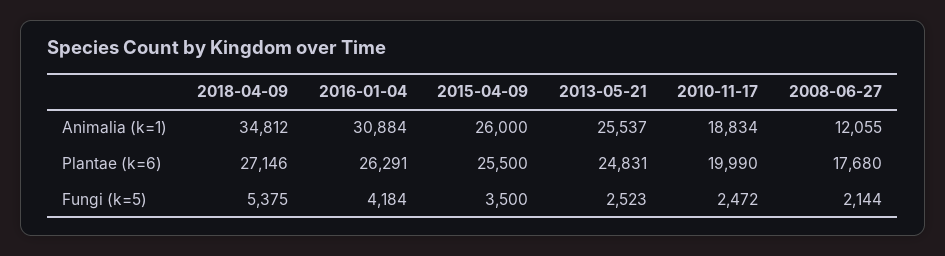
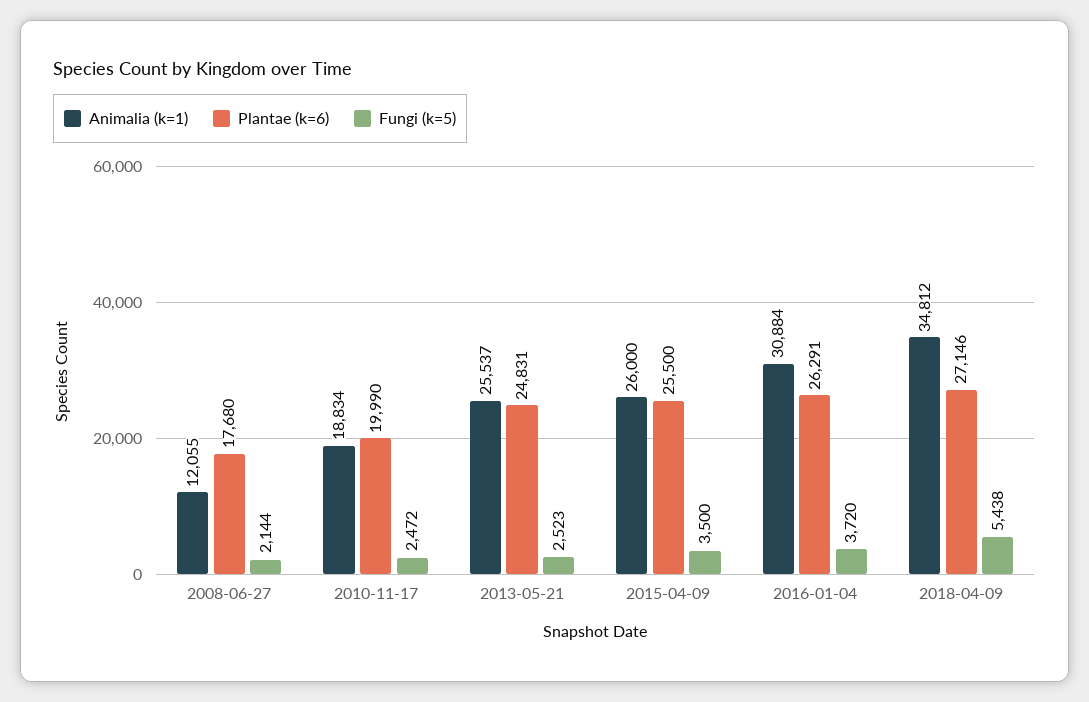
  {
    "Animalia (k=1)": {
      "2018-04-09": 34812,
      "2016-01-04": 30884,
      "2015-04-09": 26000,
      "2013-05-21": 25537,
      "2010-11-17": 18834,
      "2008-06-27": 12055
    },
    "Plantae (k=6)": {
      "2018-04-09": 27146,
      "2016-01-04": 26291,
      "2015-04-09": 25500,
      "2013-05-21": 24831,
      "2010-11-17": 19990,
      "2008-06-27": 17680
    },
    "Fungi (k=5)": {
-     "2018-04-09": 5375,
+     "2018-04-09": 5438,
-     "2016-01-04": 4184,
+     "2016-01-04": 3720,
      "2015-04-09": 3500,
      "2013-05-21": 2523,
      "2010-11-17": 2472,
      "2008-06-27": 2144
    }
  }

